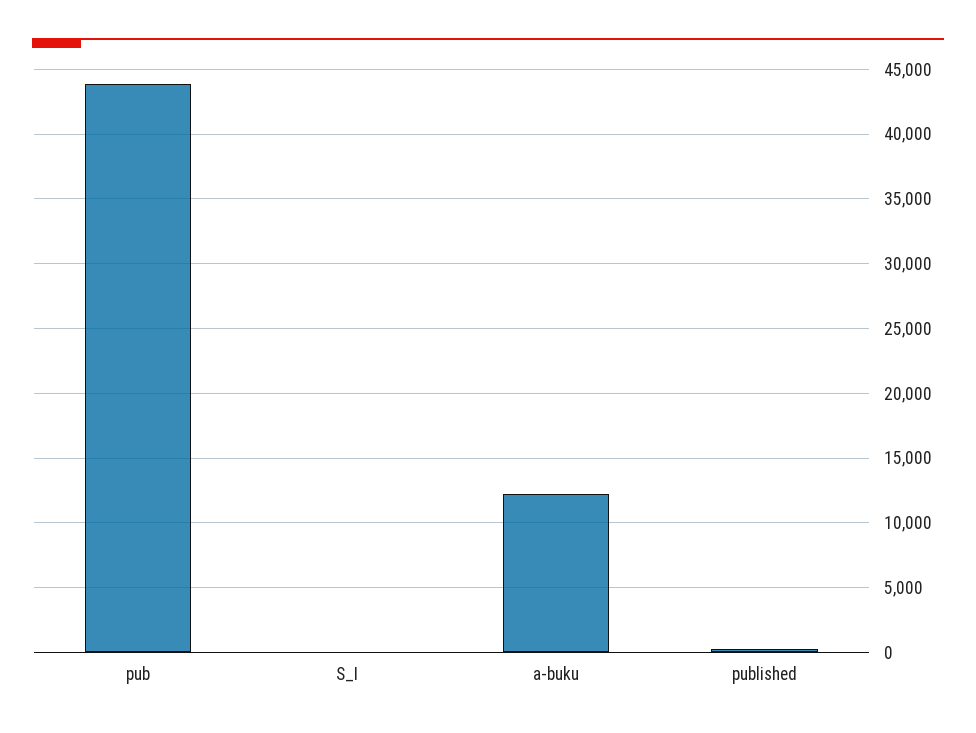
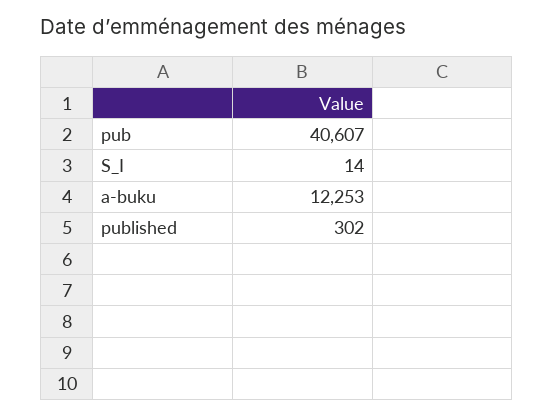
  {
-   "pub": 44000,
+   "pub": 40607,
    "S_I": 14,
    "a-buku": 12253,
    "published": 302
  }

